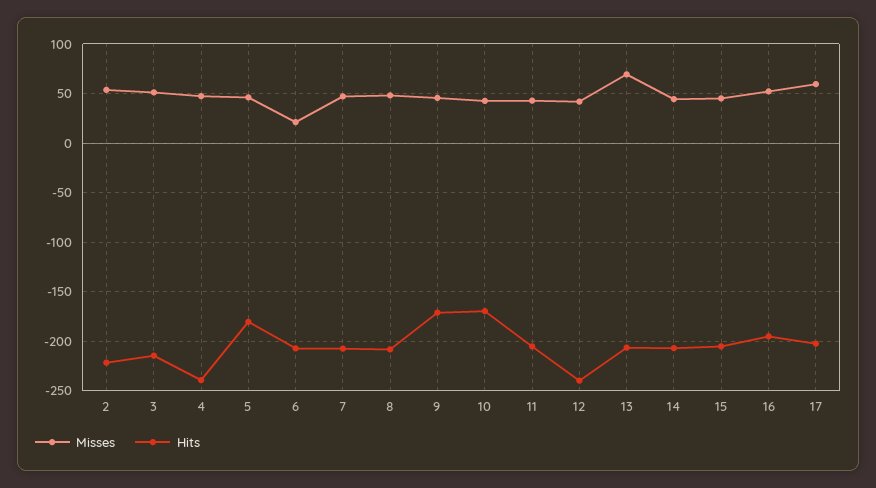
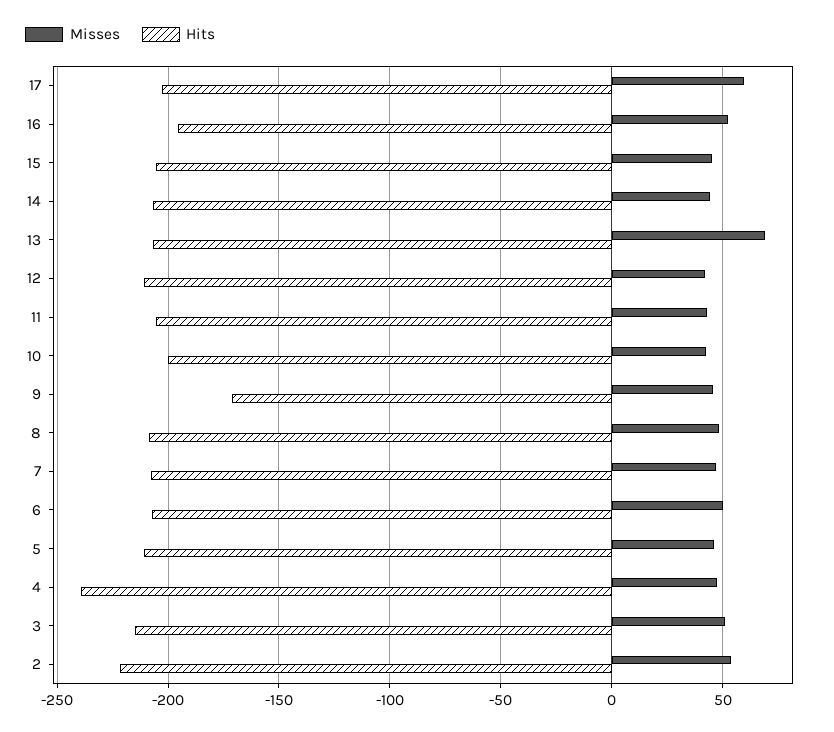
  {
    "Misses": {
      "2": 55,
      "3": 50,
      "4": 45,
      "5": 45,
-     "6": 20,
+     "6": 50,
      "7": 45,
      "8": 50,
      "9": 45,
      "10": 40,
      "11": 45,
      "12": 40,
      "13": 70,
      "14": 45,
      "15": 45,
      "16": 50,
      "17": 60
    },
    "Hits": {
      "2": -220,
      "3": -215,
      "4": -240,
-     "5": -180,
+     "5": -210,
      "6": -205,
      "7": -210,
      "8": -210,
      "9": -170,
-     "10": -170,
+     "10": -200,
      "11": -205,
-     "12": -240,
+     "12": -210,
      "13": -205,
      "14": -205,
      "15": -205,
      "16": -195,
      "17": -205
    }
  }

